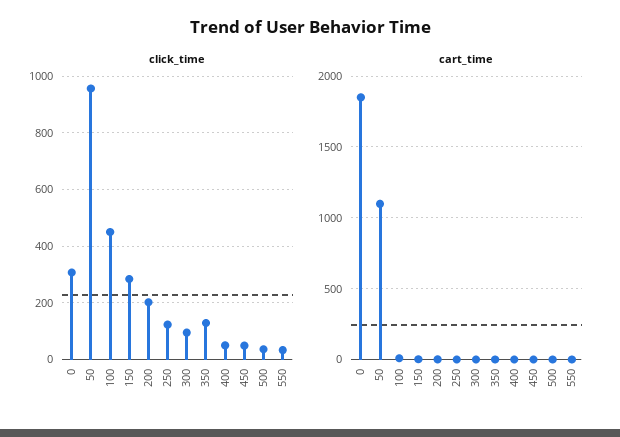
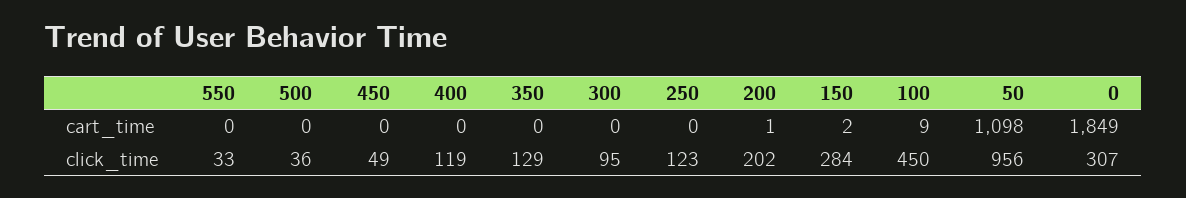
  {
    "click_time": {
      "0": 307,
      "50": 956,
      "100": 450,
      "150": 284,
      "200": 202,
      "250": 123,
      "300": 95,
      "350": 129,
-     "400": 50,
+     "400": 119,
      "450": 49,
      "500": 36,
      "550": 33
    },
    "cart_time": {
      "0": 1849,
      "50": 1098,
      "100": 9,
      "150": 2,
      "200": 1,
      "250": 0,
      "300": 0,
      "350": 0,
      "400": 0,
      "450": 0,
      "500": 0,
      "550": 0
    }
  }

